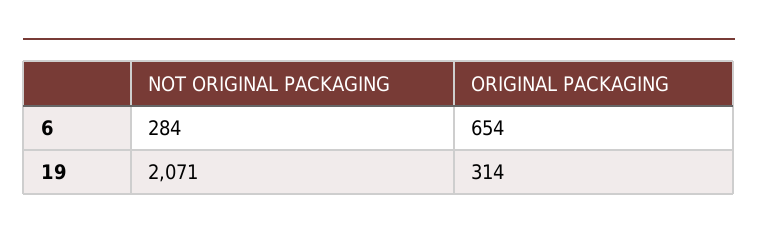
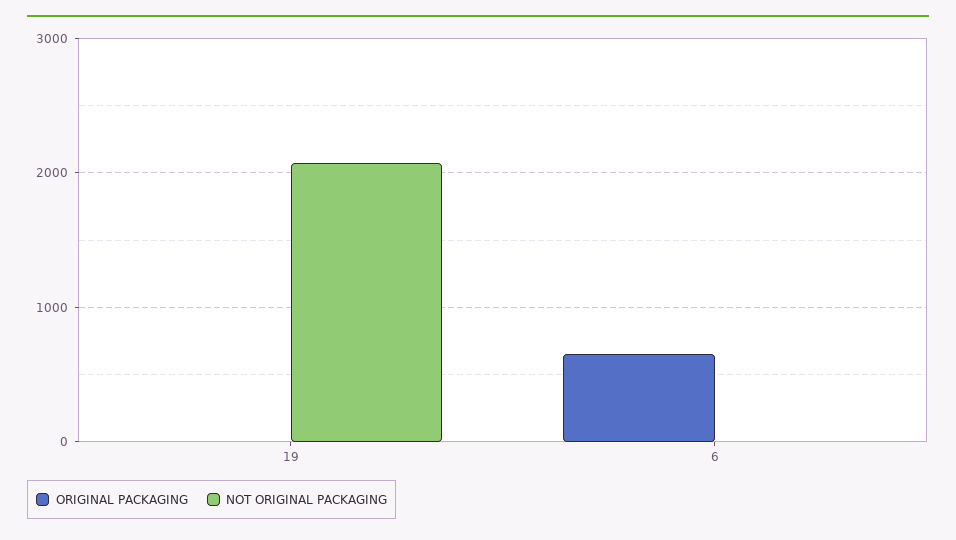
  {
    "NOT ORIGINAL PACKAGING": {
-     "6": 284,
+     "6": 0,
      "19": 2071
    },
    "ORIGINAL PACKAGING": {
      "6": 654,
-     "19": 314
+     "19": 0
    }
  }

